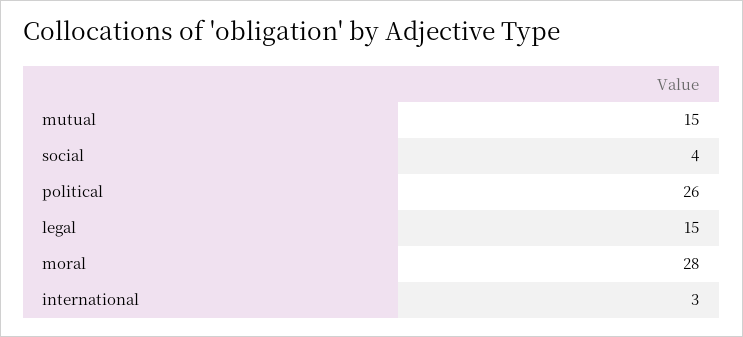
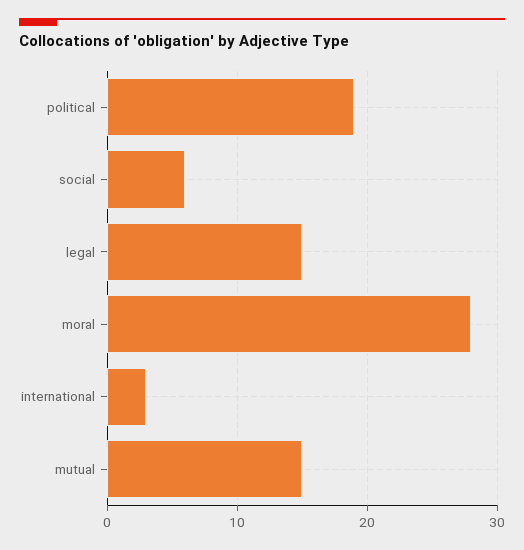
  {
    "mutual": 15,
-   "social": 4,
+   "social": 6,
-   "political": 26,
+   "political": 19,
    "legal": 15,
    "moral": 28,
    "international": 3
  }

